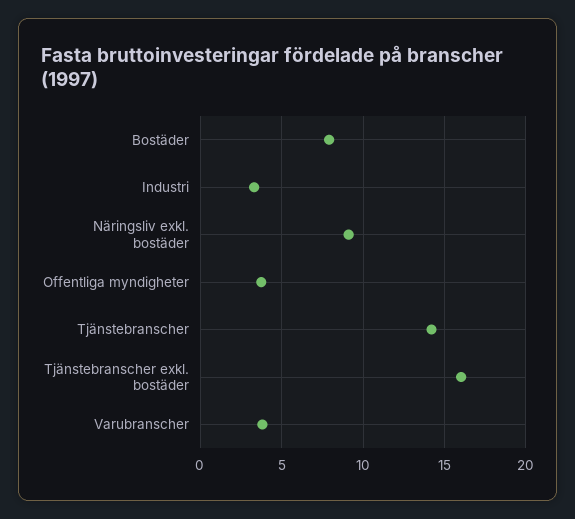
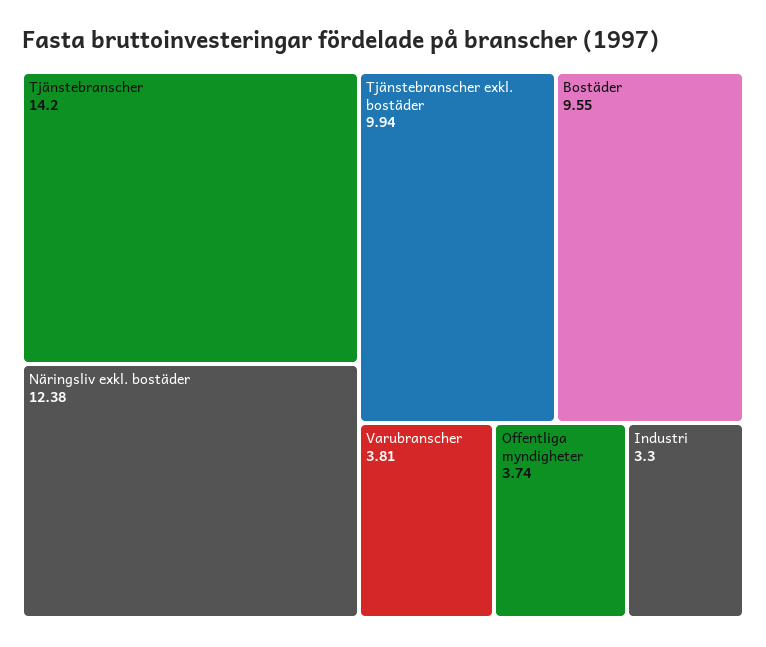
  {
-   "Bostäder": 8,
+   "Bostäder": 9.55,
    "Industri": 3.3,
-   "Näringsliv exkl. bostäder": 9,
+   "Näringsliv exkl. bostäder": 12.38,
    "Offentliga myndigheter": 3.74,
    "Tjänstebranscher": 14.2,
-   "Tjänstebranscher exkl. bostäder": 16,
+   "Tjänstebranscher exkl. bostäder": 9.94,
    "Varubranscher": 3.81
  }

